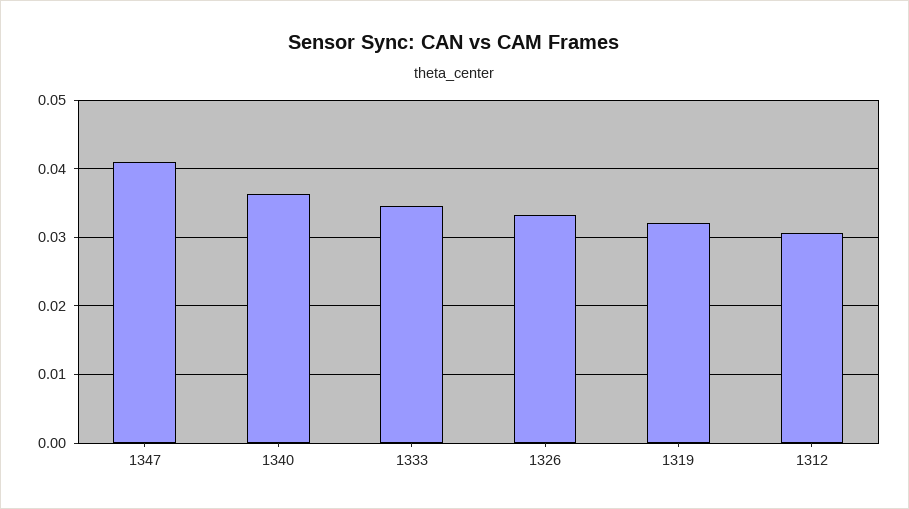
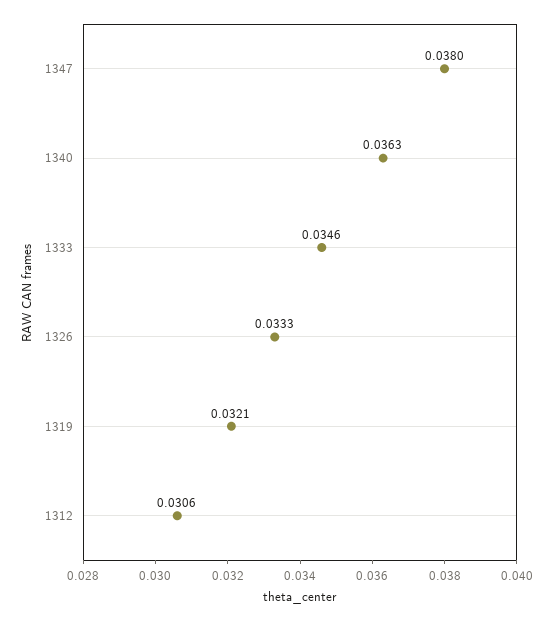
  {
-   "1347": 0.041,
+   "1347": 0.038,
    "1340": 0.0363,
    "1333": 0.0346,
    "1326": 0.0333,
    "1319": 0.0321,
    "1312": 0.0306
  }

